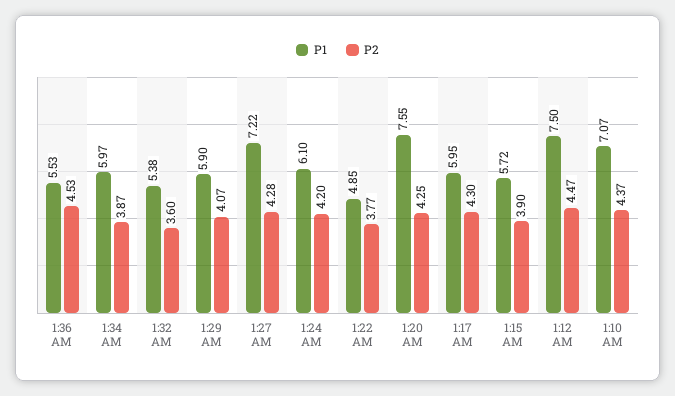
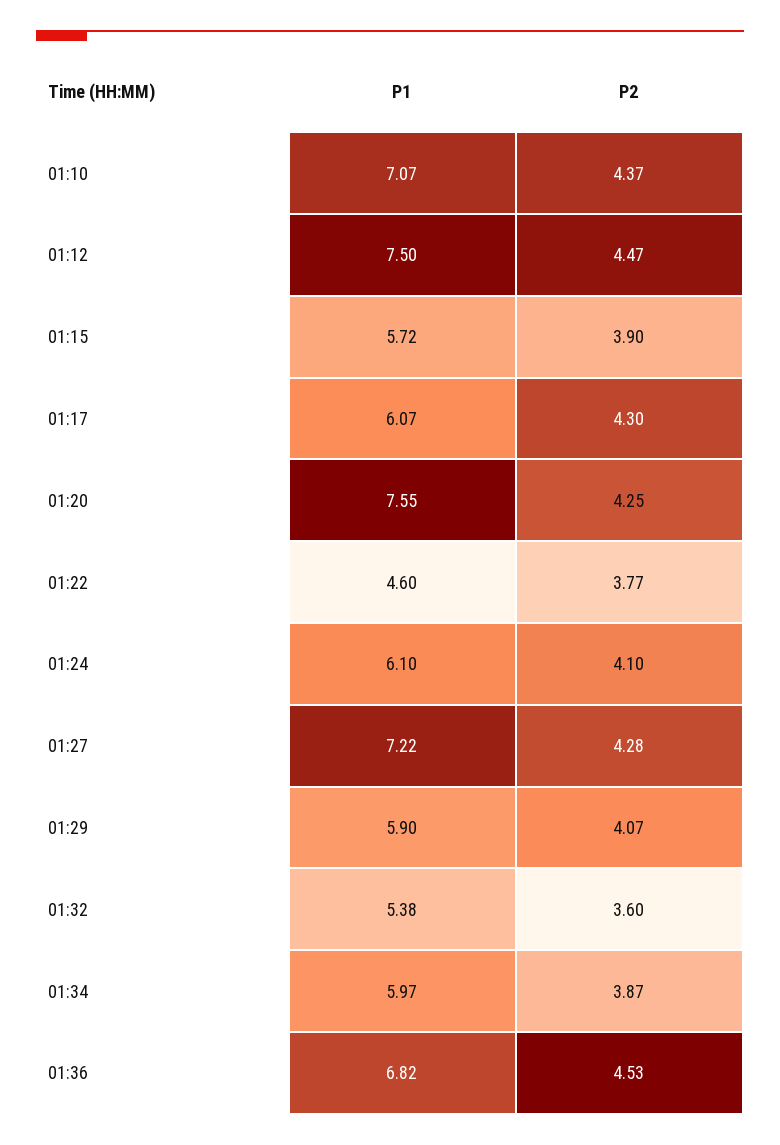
  {
    "P1": {
-     "1:36 AM": 5.53,
+     "1:36 AM": 6.82,
      "1:34 AM": 5.97,
      "1:32 AM": 5.38,
      "1:29 AM": 5.9,
      "1:27 AM": 7.22,
      "1:24 AM": 6.1,
-     "1:22 AM": 4.85,
+     "1:22 AM": 4.6,
      "1:20 AM": 7.55,
-     "1:17 AM": 5.95,
+     "1:17 AM": 6.07,
      "1:15 AM": 5.72,
      "1:12 AM": 7.5,
      "1:10 AM": 7.07
    },
    "P2": {
      "1:36 AM": 4.53,
      "1:34 AM": 3.87,
      "1:32 AM": 3.6,
      "1:29 AM": 4.07,
      "1:27 AM": 4.28,
-     "1:24 AM": 4.2,
+     "1:24 AM": 4.1,
      "1:22 AM": 3.77,
      "1:20 AM": 4.25,
      "1:17 AM": 4.3,
      "1:15 AM": 3.9,
      "1:12 AM": 4.47,
      "1:10 AM": 4.37
    }
  }

